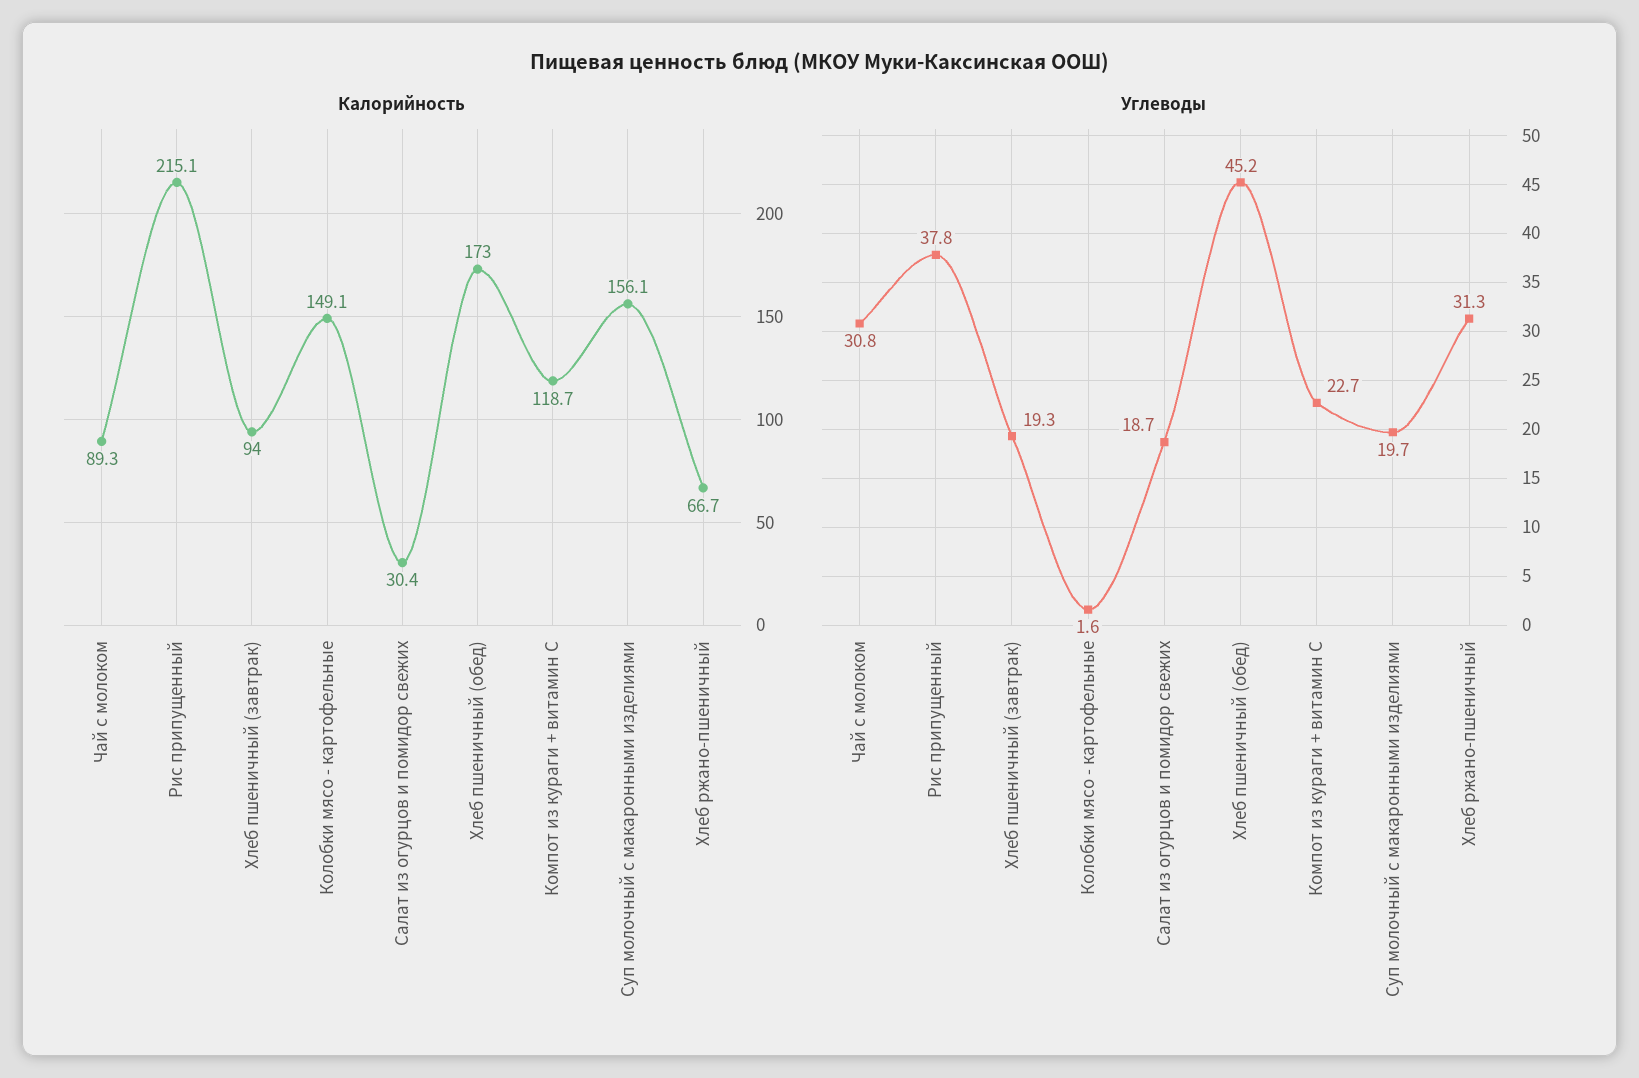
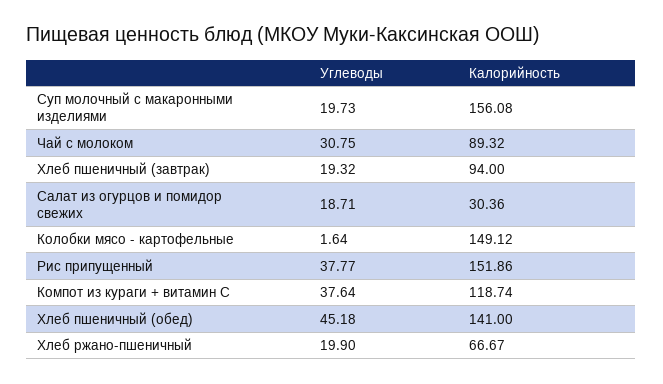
  {
    "Калорийность": {
      "Чай с молоком": 89.32,
-     "Рис припущенный": 215.1,
+     "Рис припущенный": 151.86,
      "Хлеб пшеничный (завтрак)": 94,
      "Колобки мясо - картофельные": 149.12,
      "Салат из огурцов и помидор свежих": 30.36,
-     "Хлеб пшеничный (обед)": 173,
+     "Хлеб пшеничный (обед)": 141,
      "Компот из кураги + витамин С": 118.74,
      "Суп молочный с макаронными изделиями": 156.08,
      "Хлеб ржано-пшеничный": 66.67
    },
    "Углеводы": {
      "Чай с молоком": 30.75,
      "Рис припущенный": 37.77,
      "Хлеб пшеничный (завтрак)": 19.32,
      "Колобки мясо - картофельные": 1.64,
      "Салат из огурцов и помидор свежих": 18.71,
      "Хлеб пшеничный (обед)": 45.18,
-     "Компот из кураги + витамин С": 22.7,
+     "Компот из кураги + витамин С": 37.64,
      "Суп молочный с макаронными изделиями": 19.73,
-     "Хлеб ржано-пшеничный": 31.3
+     "Хлеб ржано-пшеничный": 19.9
    }
  }

